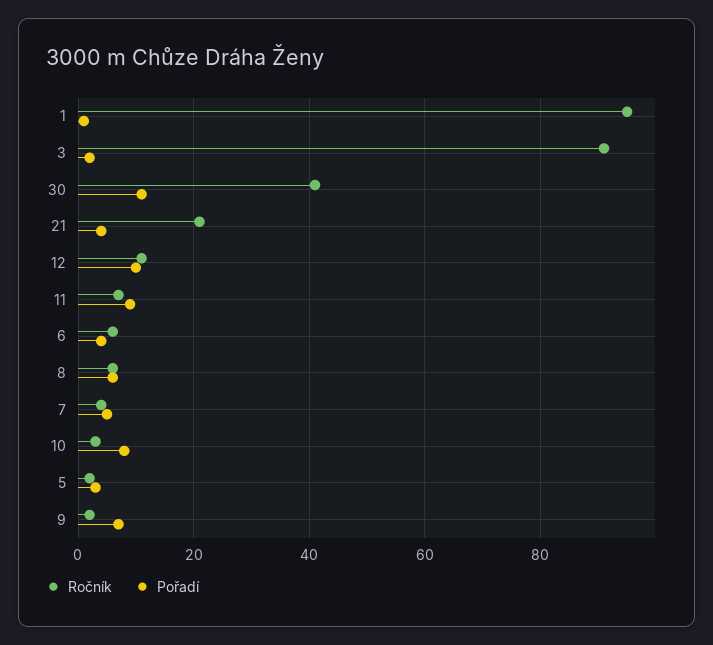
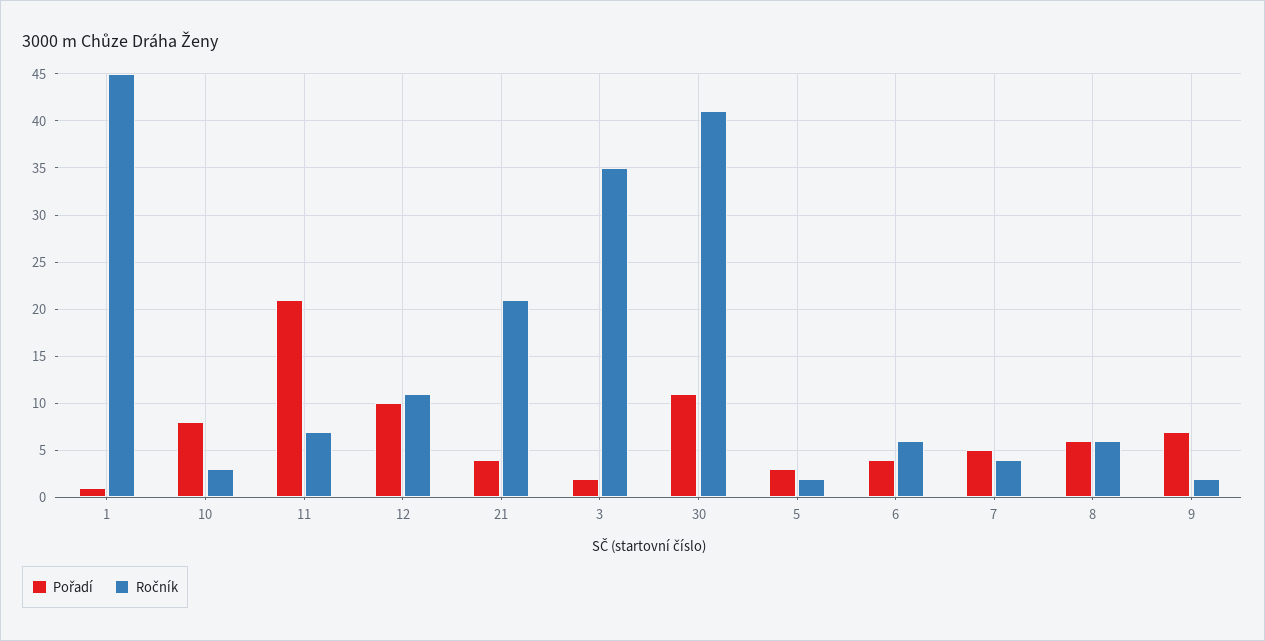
  {
    "Ročník": {
-     "1": 95,
+     "1": 45,
-     "3": 90,
+     "3": 35,
      "30": 41,
      "21": 21,
      "12": 11,
      "11": 7,
      "6": 6,
      "8": 6,
      "7": 4,
      "10": 3,
      "5": 2,
      "9": 2
    },
    "Pořadí": {
      "1": 1,
      "3": 2,
      "30": 11,
      "21": 4,
      "12": 10,
-     "11": 10,
+     "11": 21,
      "6": 4,
      "8": 6,
      "7": 5,
      "10": 8,
      "5": 3,
      "9": 7
    }
  }

